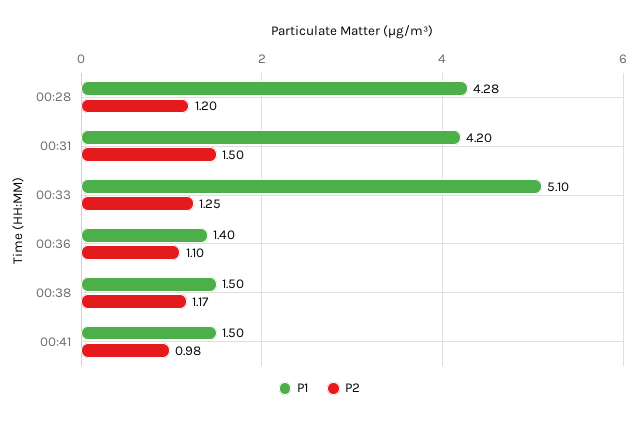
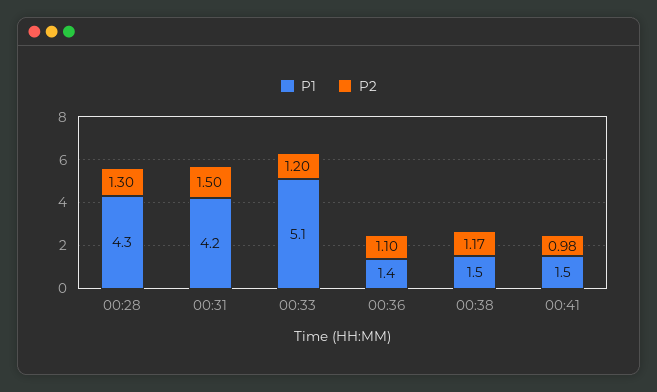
  {
    "P1": {
      "00:28": 4.28,
      "00:31": 4.2,
      "00:33": 5.1,
      "00:36": 1.4,
      "00:38": 1.5,
      "00:41": 1.5
    },
    "P2": {
-     "00:28": 1.2,
+     "00:28": 1.3,
      "00:31": 1.5,
-     "00:33": 1.25,
+     "00:33": 1.2,
      "00:36": 1.1,
      "00:38": 1.17,
      "00:41": 0.98
    }
  }

